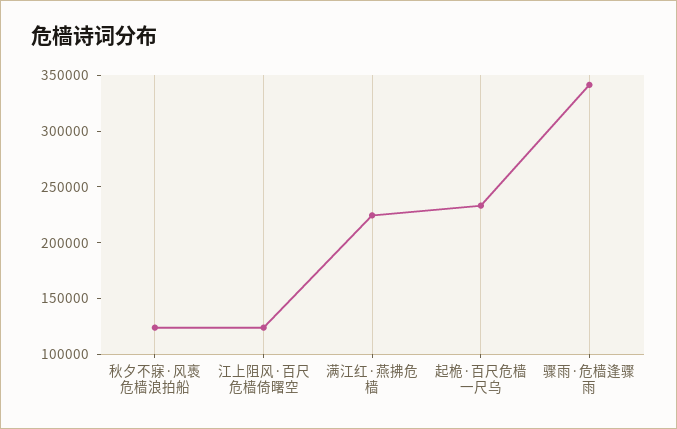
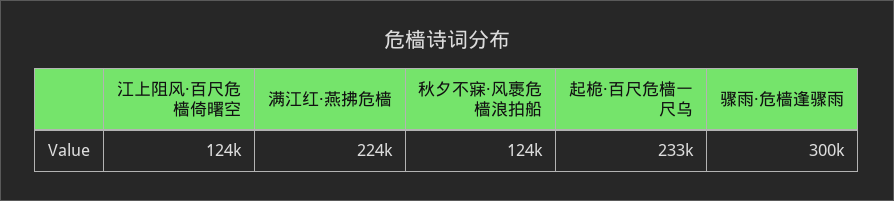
  {
    "秋夕不寐·风褭危樯浪拍船": 124000,
    "江上阻风·百尺危樯倚曙空": 124000,
    "满江红·燕拂危樯": 224000,
    "起桅·百尺危樯一尺乌": 233000,
-   "骤雨·危樯逢骤雨": 340000
+   "骤雨·危樯逢骤雨": 300000
  }

